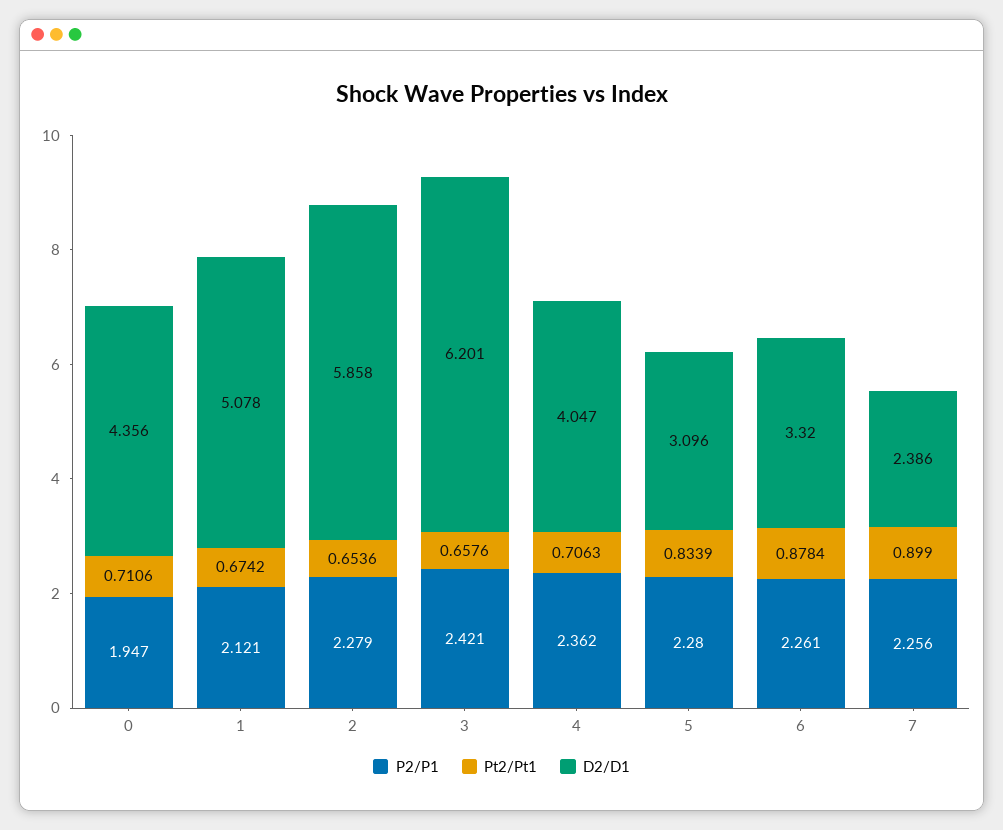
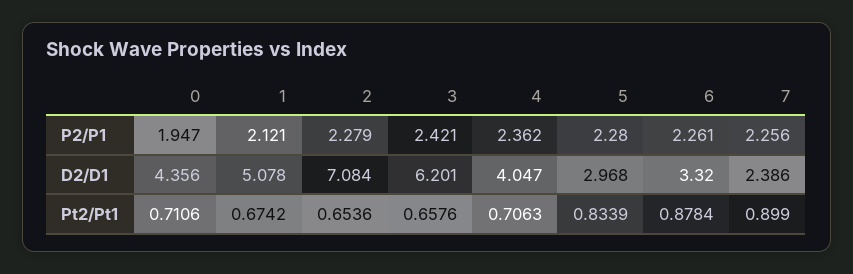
  {
    "P2/P1": {
      "0": 1.947,
      "1": 2.121,
      "2": 2.279,
      "3": 2.421,
      "4": 2.362,
      "5": 2.28,
      "6": 2.261,
      "7": 2.256
    },
    "Pt2/Pt1": {
      "0": 0.7106,
      "1": 0.6742,
      "2": 0.6536,
      "3": 0.6576,
      "4": 0.7063,
      "5": 0.8339,
      "6": 0.8784,
      "7": 0.899
    },
    "D2/D1": {
      "0": 4.356,
      "1": 5.078,
-     "2": 5.858,
+     "2": 7.084,
      "3": 6.201,
      "4": 4.047,
-     "5": 3.096,
+     "5": 2.968,
      "6": 3.32,
      "7": 2.386
    }
  }

